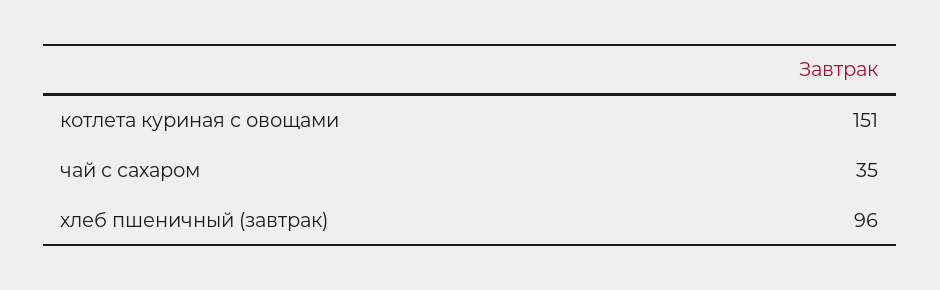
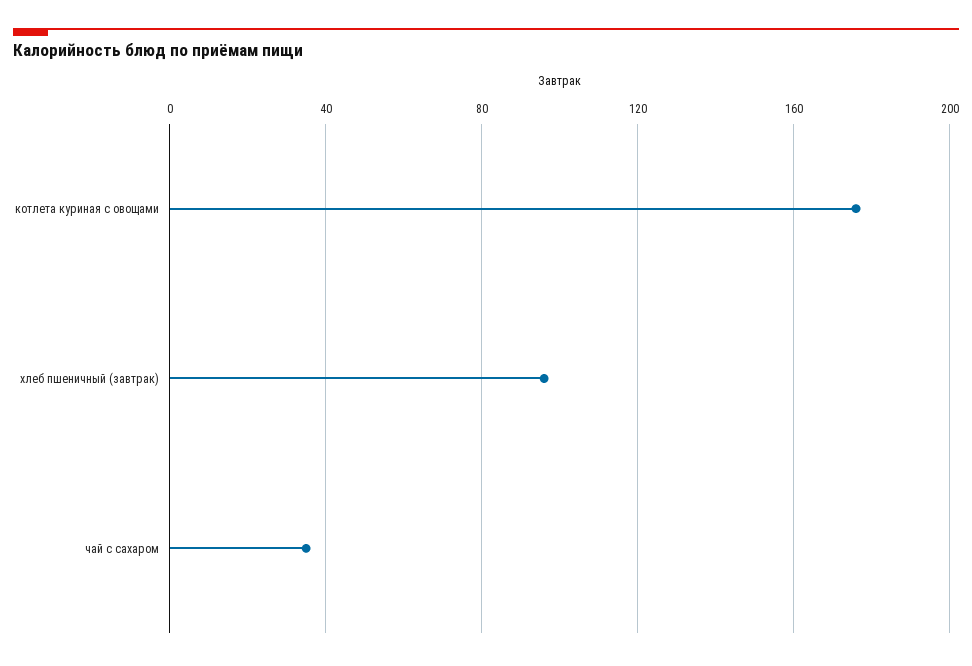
  {
-   "котлета куриная с овощами": 151,
+   "котлета куриная с овощами": 175,
    "чай с сахаром": 35,
    "хлеб пшеничный (завтрак)": 96
  }

